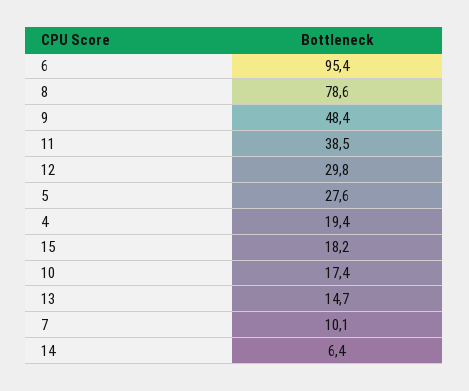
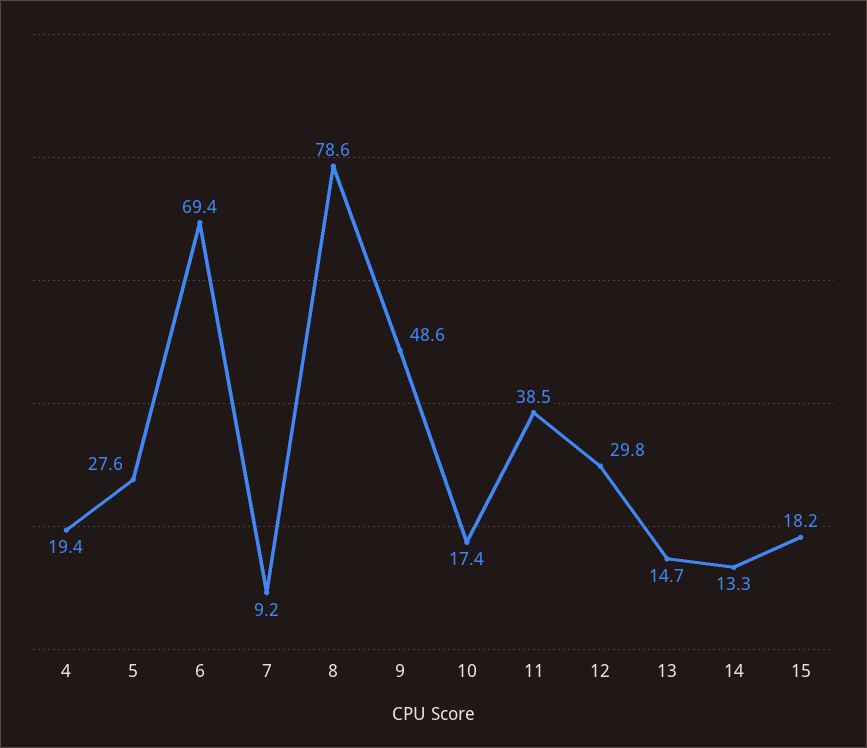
  {
-   "6": 95.4,
+   "6": 69.4,
    "8": 78.6,
-   "9": 48.4,
+   "9": 48.6,
    "11": 38.5,
    "12": 29.8,
    "5": 27.6,
    "4": 19.4,
    "15": 18.2,
    "10": 17.4,
    "13": 14.7,
-   "7": 10.1,
+   "7": 9.2,
-   "14": 6.4
+   "14": 13.3
  }

